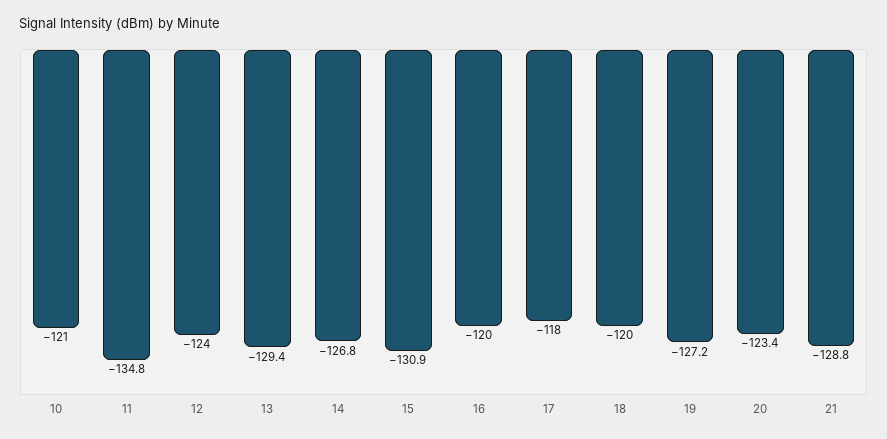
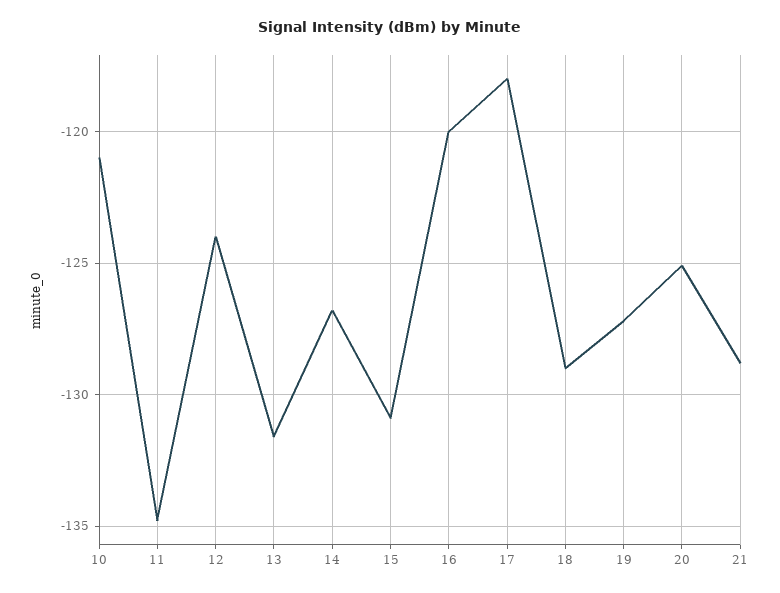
  {
    "10": -121,
    "11": -134.8,
    "12": -124,
-   "13": -129.4,
+   "13": -131.5,
    "14": -126.8,
    "15": -130.9,
    "16": -120,
    "17": -118,
-   "18": -120,
+   "18": -129,
    "19": -127.2,
-   "20": -123.4,
+   "20": -125,
    "21": -128.8
  }

